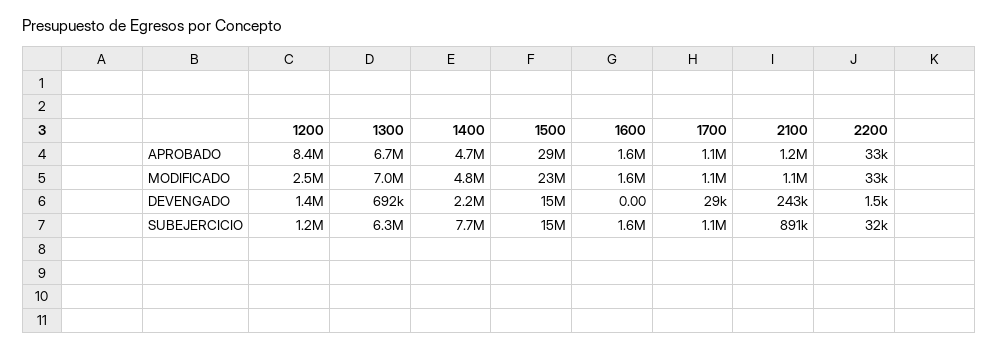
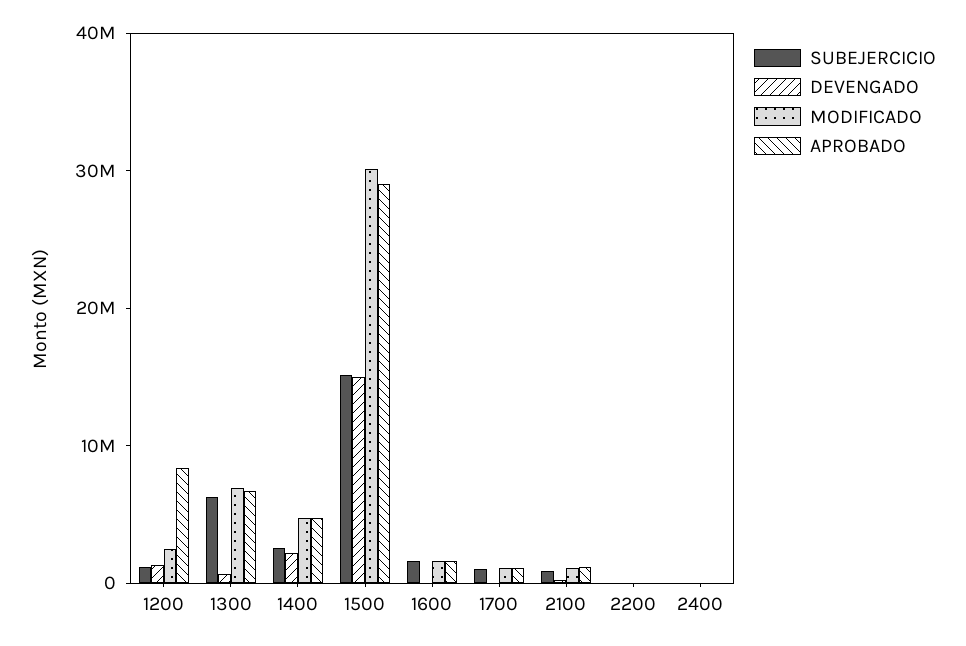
  {
    "APROBADO": {
      "1200": 8400000,
      "1300": 6700000,
      "1400": 4700000,
      "1500": 29000000,
      "1600": 1600000,
      "1700": 1100000,
      "2100": 1200000,
-     "2200": 33000
+     "2200": 33000,
+     "2400": 0
    },
    "MODIFICADO": {
      "1200": 2500000,
      "1300": 7000000,
      "1400": 4800000,
-     "1500": 23000000,
+     "1500": 30000000,
      "1600": 1600000,
      "1700": 1100000,
      "2100": 1100000,
-     "2200": 33000
+     "2200": 33000,
+     "2400": 0
    },
    "DEVENGADO": {
      "1200": 1400000,
      "1300": 692000,
      "1400": 2200000,
      "1500": 15000000,
      "1600": 0,
      "1700": 29000,
      "2100": 243000,
-     "2200": 1500
+     "2200": 1500,
+     "2400": 0
    },
    "SUBEJERCICIO": {
      "1200": 1200000,
      "1300": 6300000,
-     "1400": 7700000,
+     "1400": 2000000,
      "1500": 15000000,
      "1600": 1600000,
      "1700": 1100000,
      "2100": 891000,
-     "2200": 32000
+     "2200": 32000,
+     "2400": 0
    }
  }

